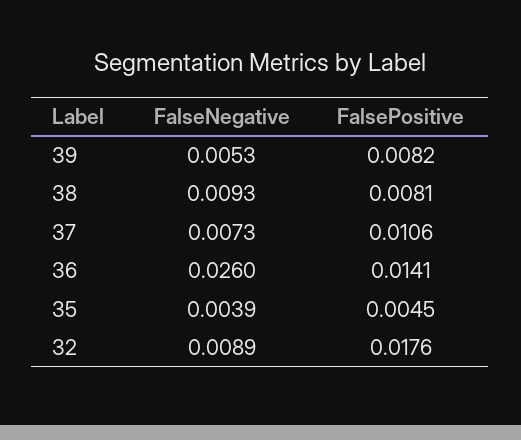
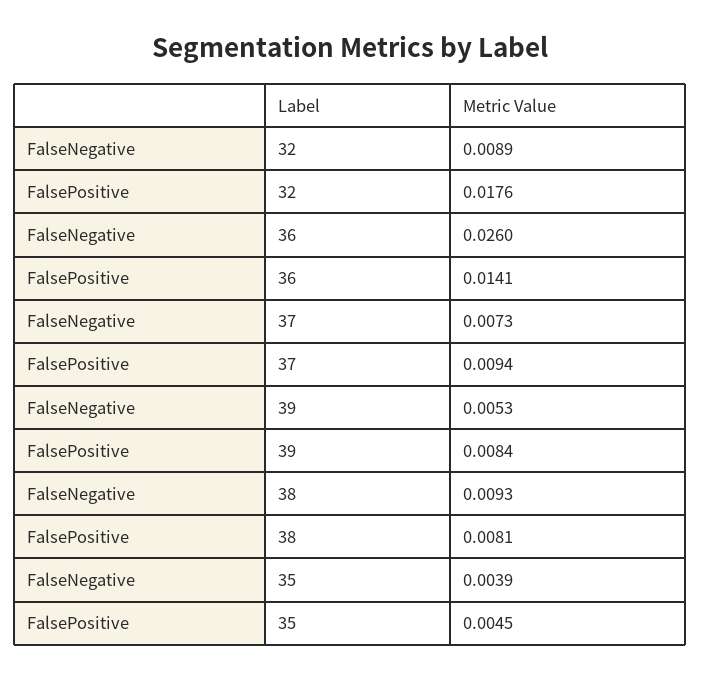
  {
    "FalseNegative": {
      "39": 0.0053,
      "38": 0.0093,
      "37": 0.0073,
      "36": 0.026,
      "35": 0.0039,
      "32": 0.0089
    },
    "FalsePositive": {
-     "39": 0.0082,
+     "39": 0.0084,
      "38": 0.0081,
-     "37": 0.0106,
+     "37": 0.0094,
      "36": 0.0141,
      "35": 0.0045,
      "32": 0.0176
    }
  }

